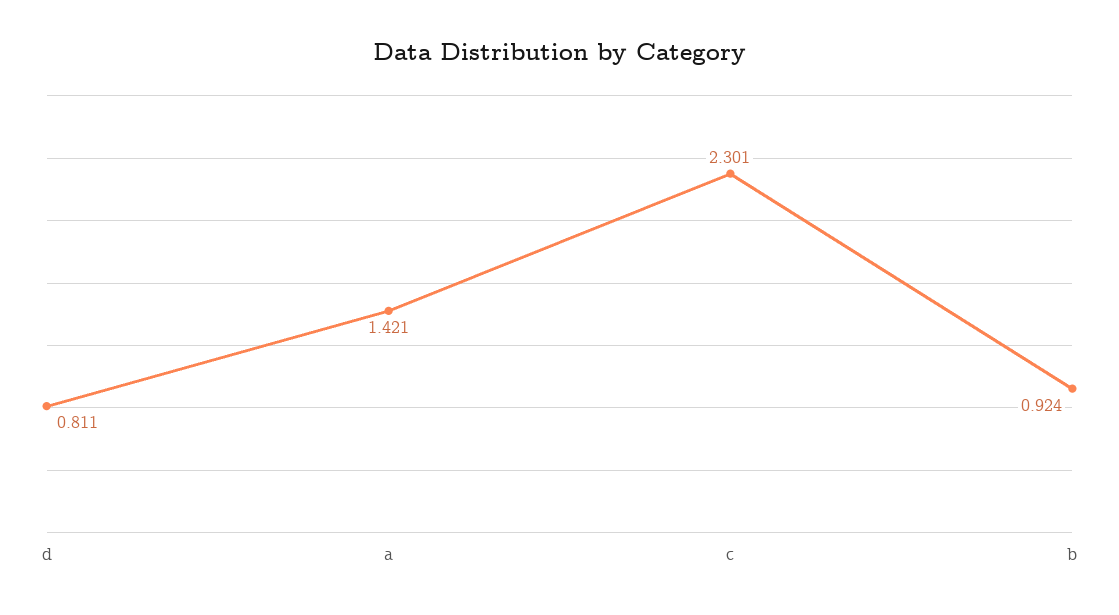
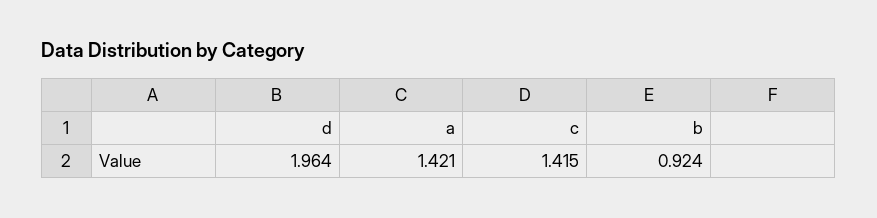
  {
-   "d": 0.811,
+   "d": 1.964,
    "a": 1.421,
-   "c": 2.301,
+   "c": 1.415,
    "b": 0.924
  }

